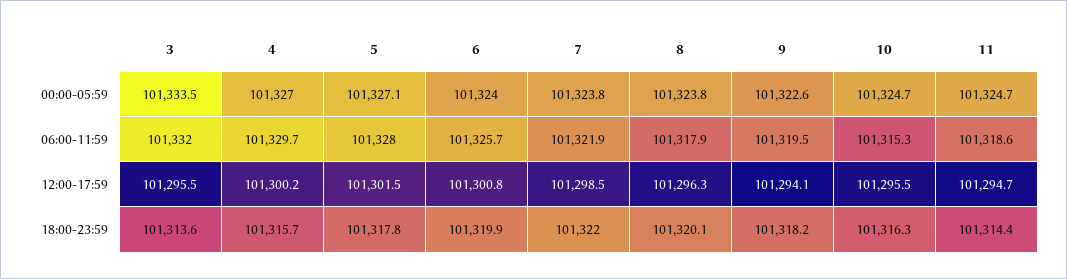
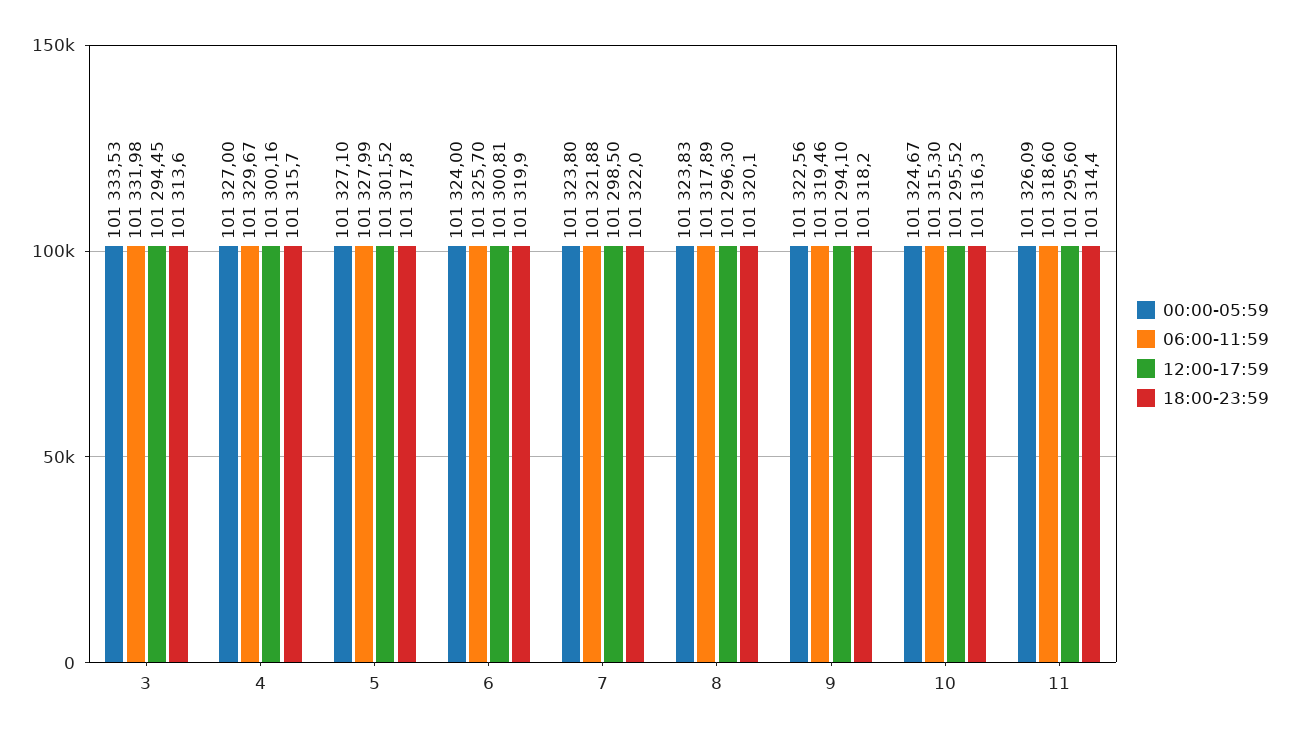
  {
    "00:00-05:59": {
      "3": 101333.53,
      "4": 101327,
      "5": 101327.1,
      "6": 101324,
      "7": 101323.8,
      "8": 101323.83,
      "9": 101322.56,
      "10": 101324.67,
-     "11": 101324.7
+     "11": 101326.09
    },
    "06:00-11:59": {
      "3": 101331.98,
      "4": 101329.67,
      "5": 101327.99,
      "6": 101325.7,
      "7": 101321.88,
      "8": 101317.89,
      "9": 101319.46,
      "10": 101315.3,
      "11": 101318.6
    },
    "12:00-17:59": {
-     "3": 101295.5,
+     "3": 101294.45,
      "4": 101300.16,
      "5": 101301.52,
      "6": 101300.81,
      "7": 101298.5,
      "8": 101296.3,
      "9": 101294.1,
      "10": 101295.52,
-     "11": 101294.7
+     "11": 101295.6
    },
    "18:00-23:59": {
      "3": 101313.6,
      "4": 101315.7,
      "5": 101317.8,
      "6": 101319.9,
      "7": 101322,
      "8": 101320.1,
      "9": 101318.2,
      "10": 101316.3,
      "11": 101314.4
    }
  }

